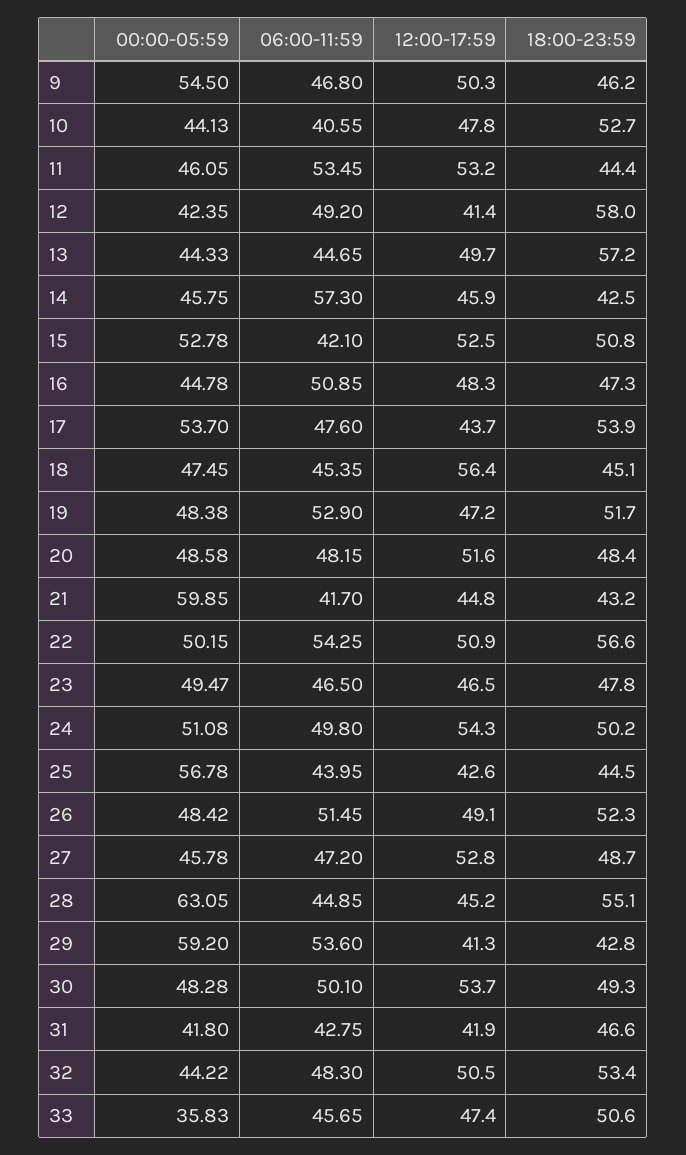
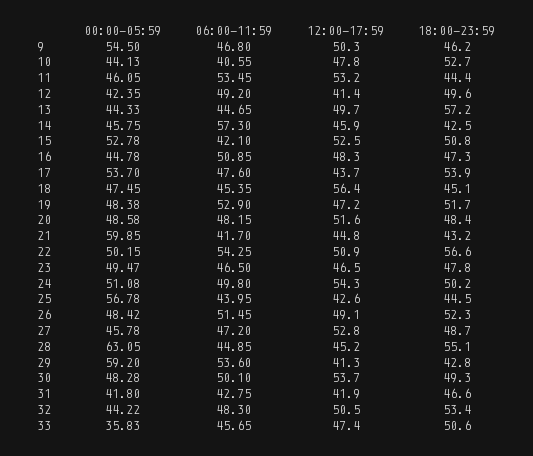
  {
    "00:00-05:59": {
      "9": 54.5,
      "10": 44.13,
      "11": 46.05,
      "12": 42.35,
      "13": 44.33,
      "14": 45.75,
      "15": 52.78,
      "16": 44.78,
      "17": 53.7,
      "18": 47.45,
      "19": 48.38,
      "20": 48.58,
      "21": 59.85,
      "22": 50.15,
      "23": 49.47,
      "24": 51.08,
      "25": 56.78,
      "26": 48.42,
      "27": 45.78,
      "28": 63.05,
      "29": 59.2,
      "30": 48.28,
      "31": 41.8,
      "32": 44.22,
      "33": 35.83
    },
    "06:00-11:59": {
      "9": 46.8,
      "10": 40.55,
      "11": 53.45,
      "12": 49.2,
      "13": 44.65,
      "14": 57.3,
      "15": 42.1,
      "16": 50.85,
      "17": 47.6,
      "18": 45.35,
      "19": 52.9,
      "20": 48.15,
      "21": 41.7,
      "22": 54.25,
      "23": 46.5,
      "24": 49.8,
      "25": 43.95,
      "26": 51.45,
      "27": 47.2,
      "28": 44.85,
      "29": 53.6,
      "30": 50.1,
      "31": 42.75,
      "32": 48.3,
      "33": 45.65
    },
    "12:00-17:59": {
      "9": 50.3,
      "10": 47.8,
      "11": 53.2,
      "12": 41.4,
      "13": 49.7,
      "14": 45.9,
      "15": 52.5,
      "16": 48.3,
      "17": 43.7,
      "18": 56.4,
      "19": 47.2,
      "20": 51.6,
      "21": 44.8,
      "22": 50.9,
      "23": 46.5,
      "24": 54.3,
      "25": 42.6,
      "26": 49.1,
      "27": 52.8,
      "28": 45.2,
      "29": 41.3,
      "30": 53.7,
      "31": 41.9,
      "32": 50.5,
      "33": 47.4
    },
    "18:00-23:59": {
      "9": 46.2,
      "10": 52.7,
      "11": 44.4,
-     "12": 58,
+     "12": 49.6,
      "13": 57.2,
      "14": 42.5,
      "15": 50.8,
      "16": 47.3,
      "17": 53.9,
      "18": 45.1,
      "19": 51.7,
      "20": 48.4,
      "21": 43.2,
      "22": 56.6,
      "23": 47.8,
      "24": 50.2,
      "25": 44.5,
      "26": 52.3,
      "27": 48.7,
      "28": 55.1,
      "29": 42.8,
      "30": 49.3,
      "31": 46.6,
      "32": 53.4,
      "33": 50.6
    }
  }

